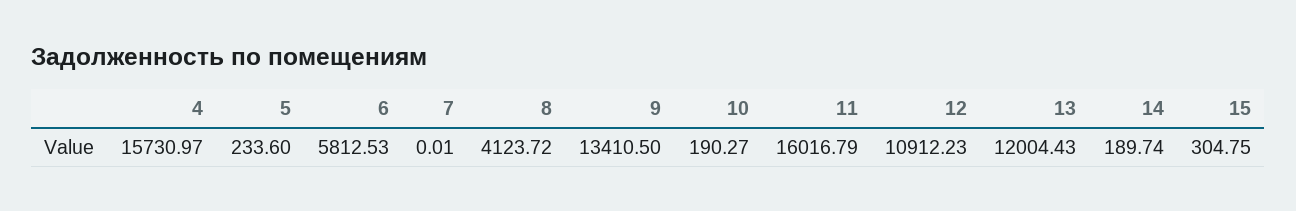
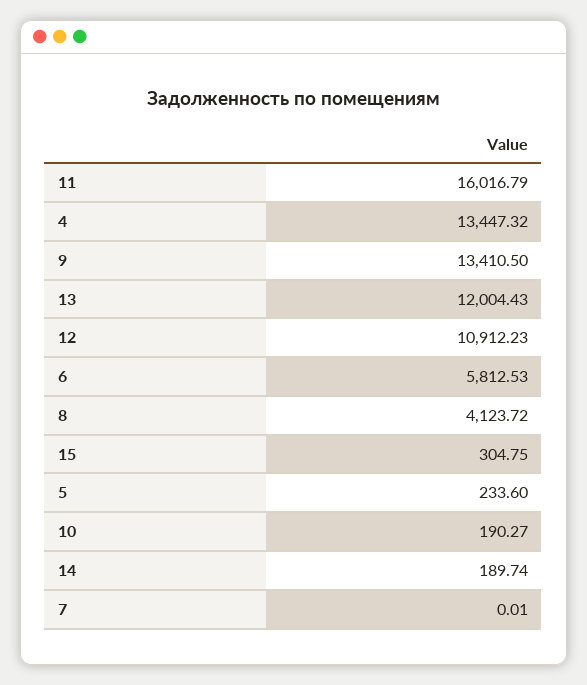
  {
-   "4": 15730.97,
+   "4": 13447.32,
    "5": 233.6,
    "6": 5812.53,
    "7": 0.01,
    "8": 4123.72,
    "9": 13410.5,
    "10": 190.27,
    "11": 16016.79,
    "12": 10912.23,
    "13": 12004.43,
    "14": 189.74,
    "15": 304.75
  }

